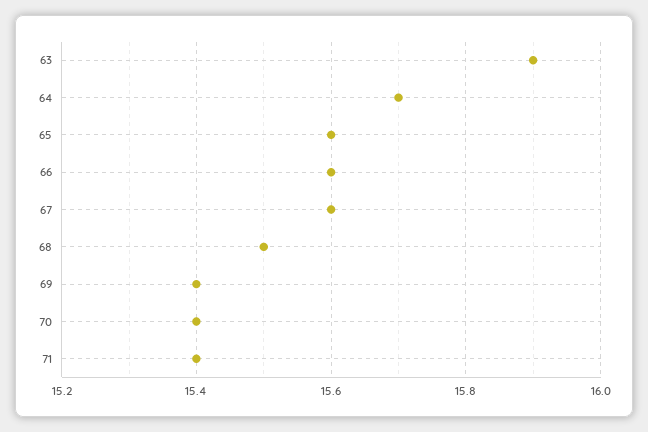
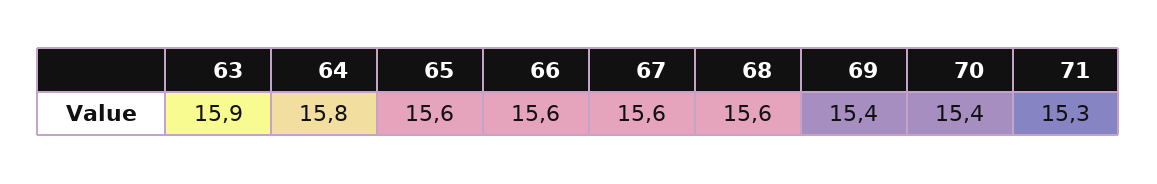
  {
    "63": 15.9,
-   "64": 15.7,
+   "64": 15.8,
    "65": 15.6,
    "66": 15.6,
    "67": 15.6,
-   "68": 15.5,
+   "68": 15.6,
    "69": 15.4,
    "70": 15.4,
-   "71": 15.4
+   "71": 15.3
  }

